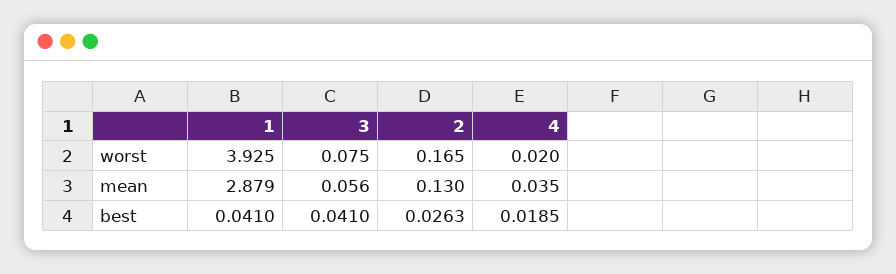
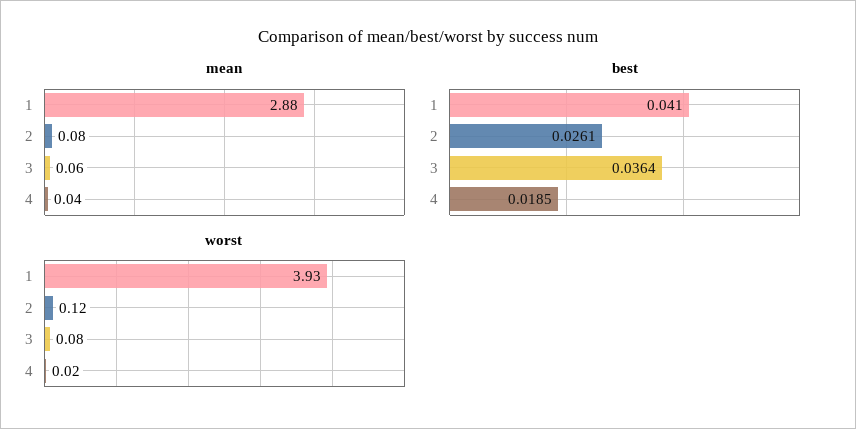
  {
    "worst": {
      "1": 3.925,
      "3": 0.075,
-     "2": 0.165,
+     "2": 0.12,
      "4": 0.02
    },
    "mean": {
      "1": 2.879,
      "3": 0.056,
-     "2": 0.13,
+     "2": 0.08,
      "4": 0.035
    },
    "best": {
      "1": 0.041,
-     "3": 0.041,
+     "3": 0.0364,
-     "2": 0.0263,
+     "2": 0.0261,
      "4": 0.0185
    }
  }

